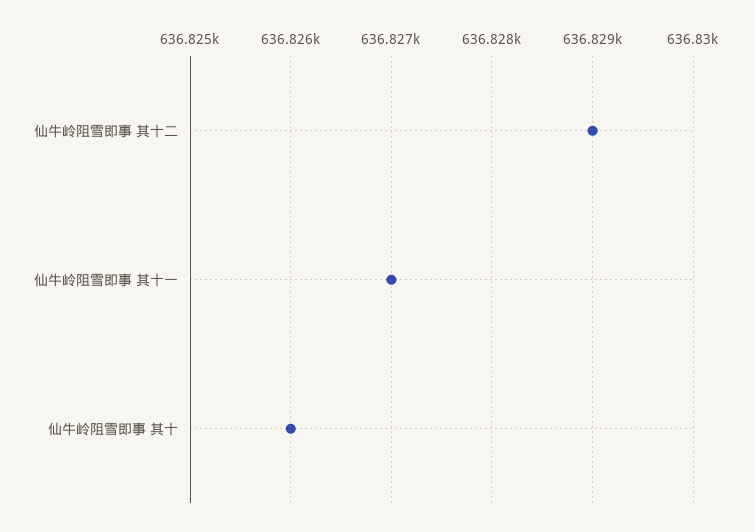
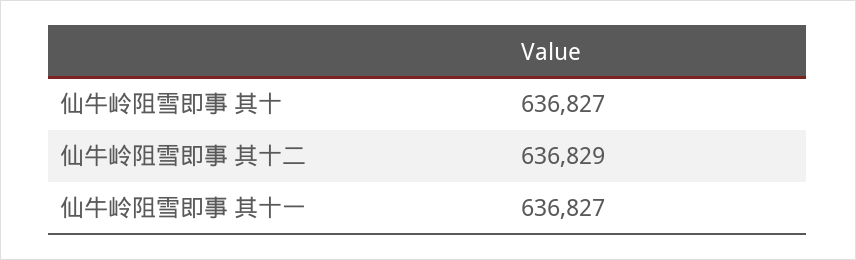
  {
    "仙牛岭阻雪即事 其十二": 636829,
    "仙牛岭阻雪即事 其十一": 636827,
-   "仙牛岭阻雪即事 其十": 636826
+   "仙牛岭阻雪即事 其十": 636827
  }

